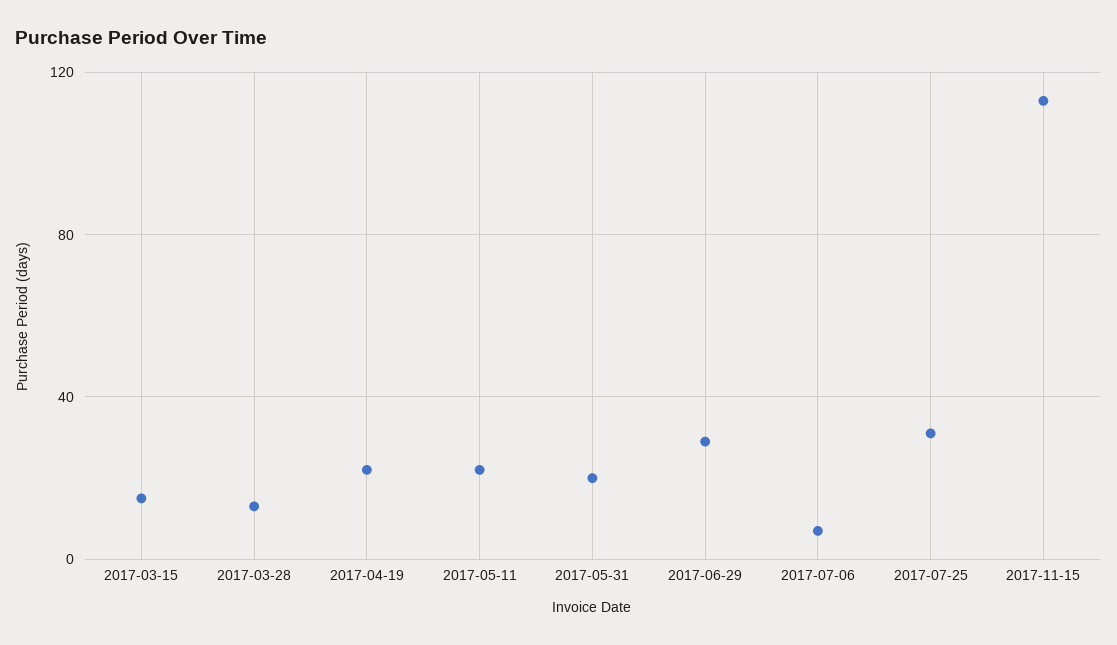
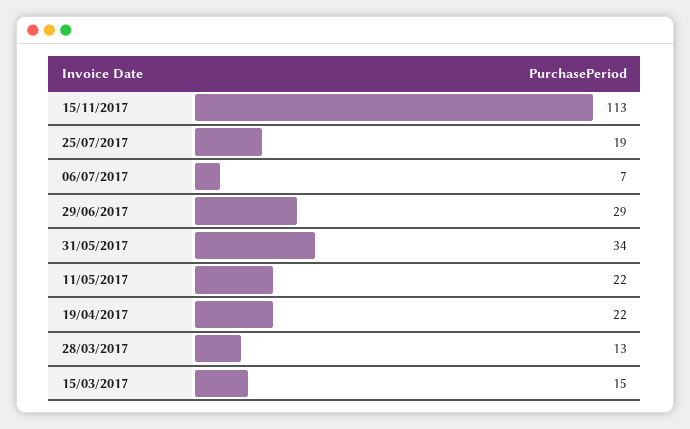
  {
    "2017-03-15": 15,
    "2017-03-28": 13,
    "2017-04-19": 22,
    "2017-05-11": 22,
-   "2017-05-31": 20,
+   "2017-05-31": 34,
    "2017-06-29": 29,
    "2017-07-06": 7,
-   "2017-07-25": 30,
+   "2017-07-25": 19,
    "2017-11-15": 113
  }

